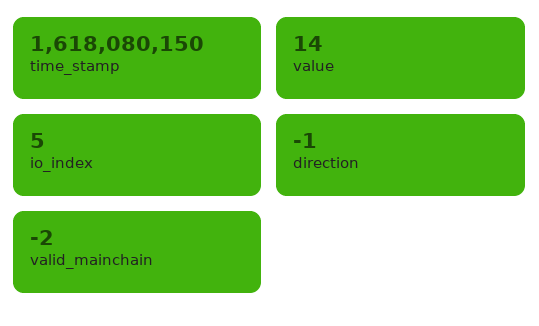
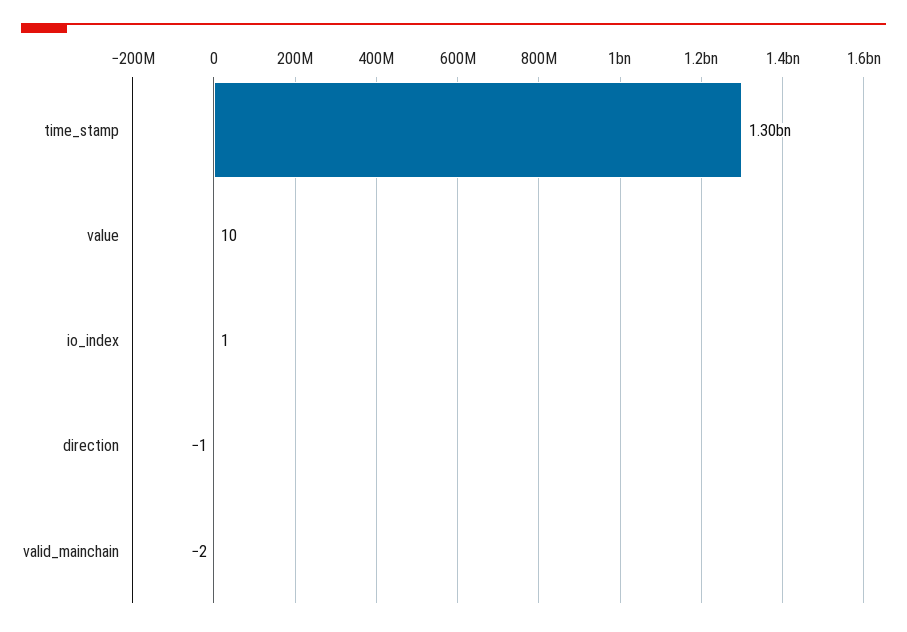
  {
-   "time_stamp": 1618080150,
+   "time_stamp": 1300000000,
-   "value": 14,
+   "value": 10,
-   "io_index": 5,
+   "io_index": 1,
    "direction": -1,
    "valid_mainchain": -2
  }

